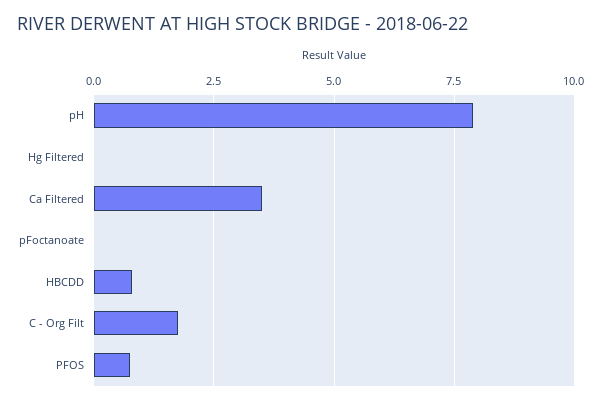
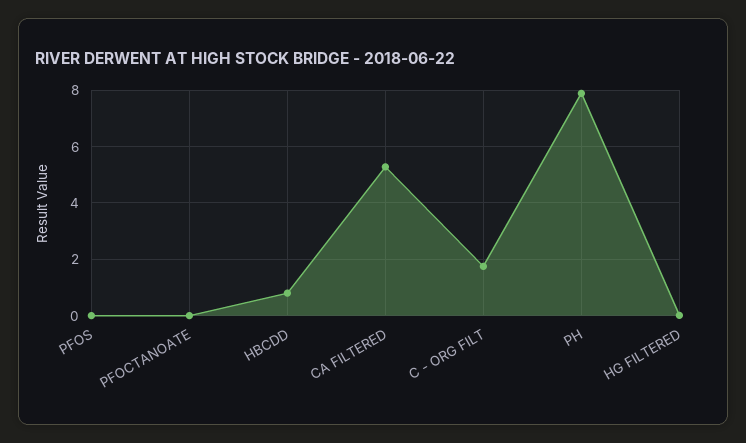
  {
    "pH": 8,
    "Hg Filtered": 0,
-   "Ca Filtered": 3.5,
+   "Ca Filtered": 5.25,
    "pFoctanoate": 0,
    "HBCDD": 0.75,
    "C - Org Filt": 1.75,
-   "PFOS": 0.75
+   "PFOS": 0
  }

